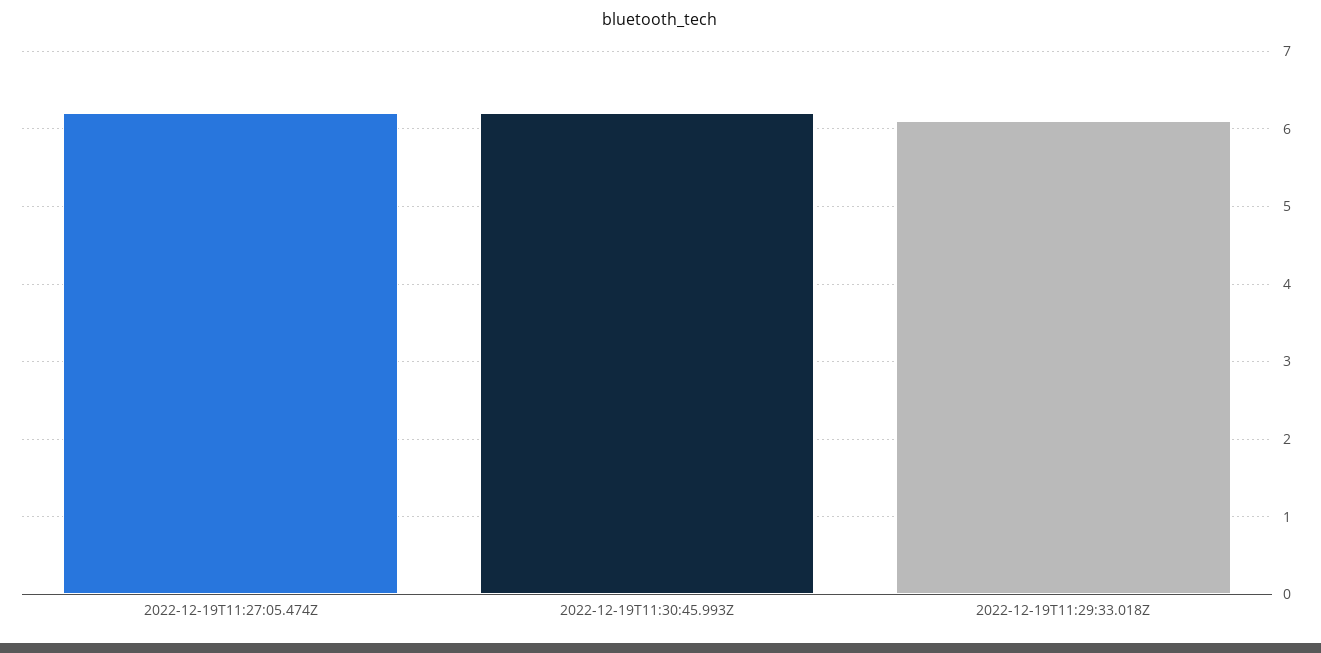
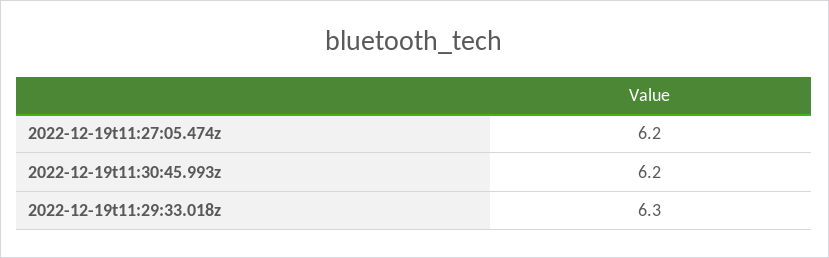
  {
    "2022-12-19T11:27:05.474Z": 6.2,
    "2022-12-19T11:30:45.993Z": 6.2,
-   "2022-12-19T11:29:33.018Z": 6.1
+   "2022-12-19T11:29:33.018Z": 6.3
  }

